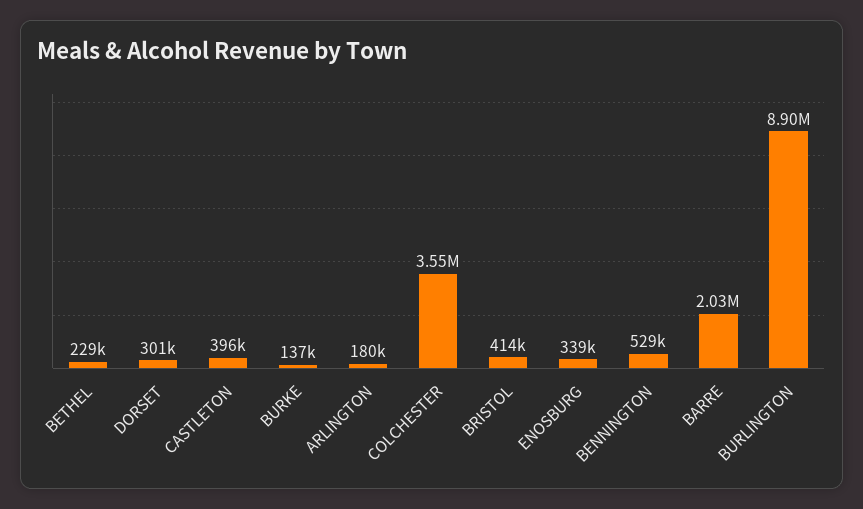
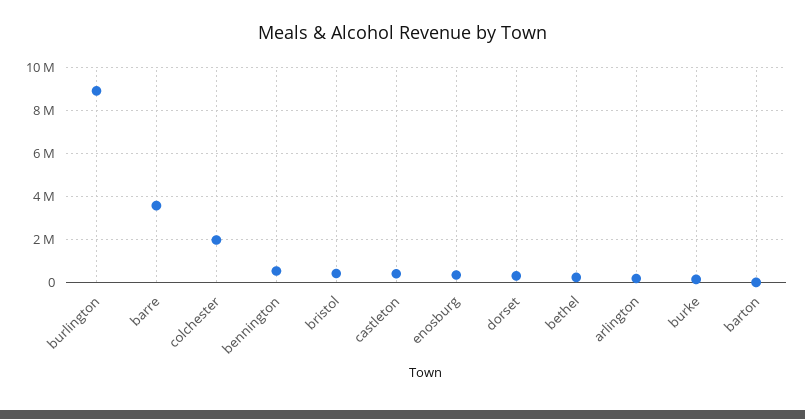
  {
    "BETHEL": 229000,
    "DORSET": 301000,
    "CASTLETON": 396000,
    "BURKE": 137000,
    "ARLINGTON": 180000,
-   "COLCHESTER": 3550000,
+   "COLCHESTER": 2000000,
    "BRISTOL": 414000,
    "ENOSBURG": 339000,
    "BENNINGTON": 529000,
-   "BARRE": 2030000,
+   "BARRE": 3500000,
-   "BURLINGTON": 8900000
+   "BURLINGTON": 8900000,
+   "barton": 0
  }

